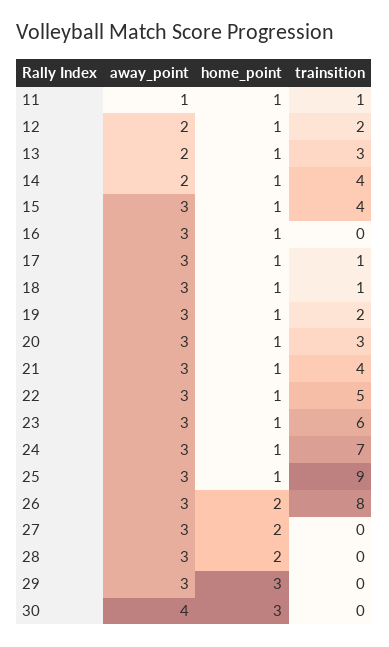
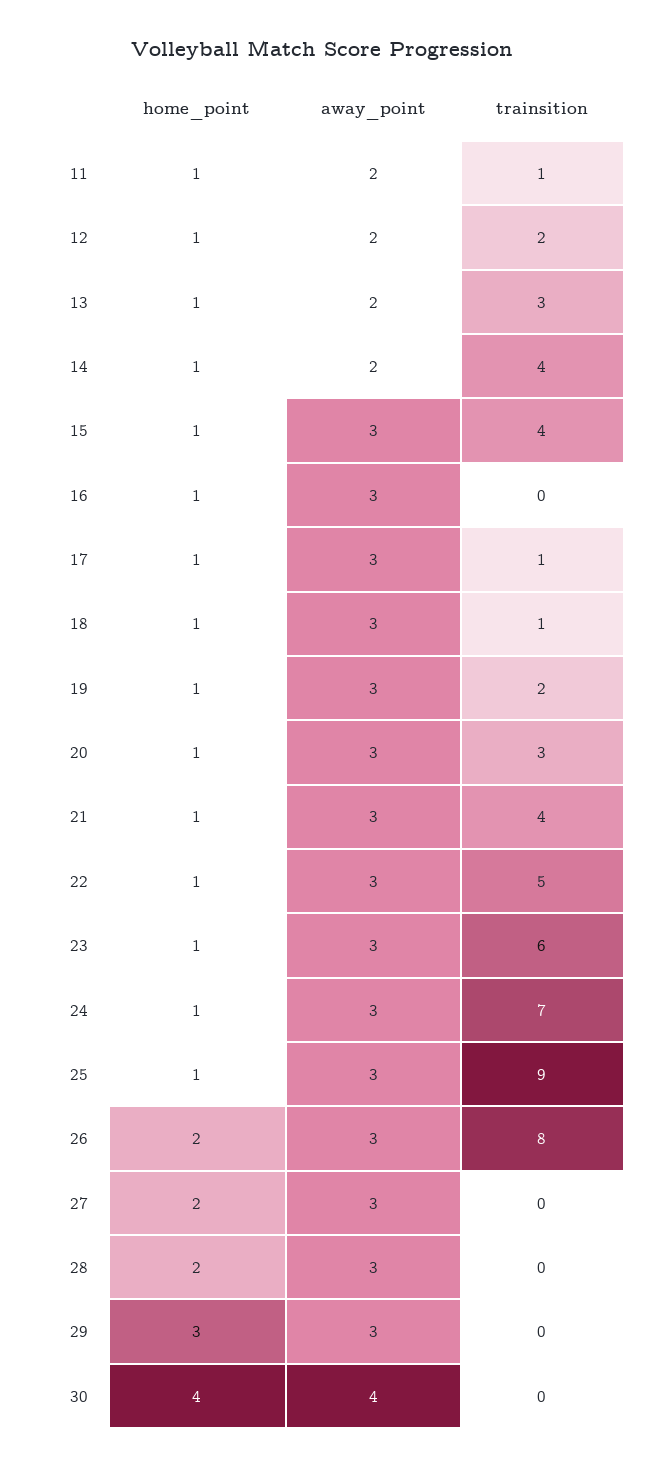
  {
    "away_point": {
-     "11": 1,
+     "11": 2,
      "12": 2,
      "13": 2,
      "14": 2,
      "15": 3,
      "16": 3,
      "17": 3,
      "18": 3,
      "19": 3,
      "20": 3,
      "21": 3,
      "22": 3,
      "23": 3,
      "24": 3,
      "25": 3,
      "26": 3,
      "27": 3,
      "28": 3,
      "29": 3,
      "30": 4
    },
    "home_point": {
      "11": 1,
      "12": 1,
      "13": 1,
      "14": 1,
      "15": 1,
      "16": 1,
      "17": 1,
      "18": 1,
      "19": 1,
      "20": 1,
      "21": 1,
      "22": 1,
      "23": 1,
      "24": 1,
      "25": 1,
      "26": 2,
      "27": 2,
      "28": 2,
      "29": 3,
-     "30": 3
+     "30": 4
    },
    "trainsition": {
      "11": 1,
      "12": 2,
      "13": 3,
      "14": 4,
      "15": 4,
      "16": 0,
      "17": 1,
      "18": 1,
      "19": 2,
      "20": 3,
      "21": 4,
      "22": 5,
      "23": 6,
      "24": 7,
      "25": 9,
      "26": 8,
      "27": 0,
      "28": 0,
      "29": 0,
      "30": 0
    }
  }

